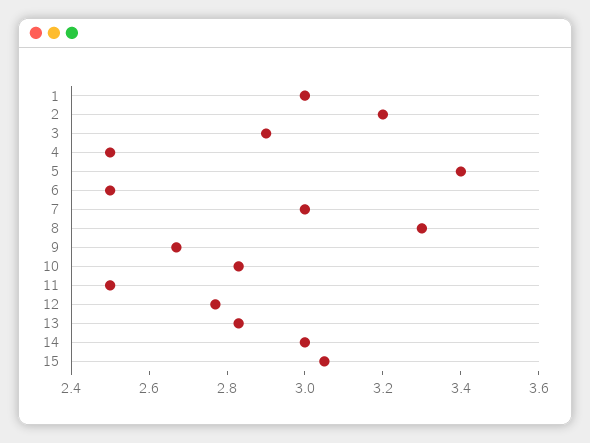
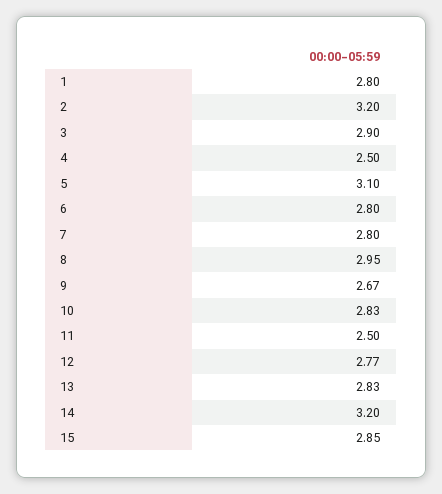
  {
-   "1": 3,
+   "1": 2.8,
    "2": 3.2,
    "3": 2.9,
    "4": 2.5,
-   "5": 3.4,
+   "5": 3.1,
-   "6": 2.5,
+   "6": 2.8,
-   "7": 3,
+   "7": 2.8,
-   "8": 3.3,
+   "8": 2.95,
    "9": 2.67,
    "10": 2.83,
    "11": 2.5,
    "12": 2.77,
    "13": 2.83,
-   "14": 3,
+   "14": 3.2,
-   "15": 3.05
+   "15": 2.85
  }

